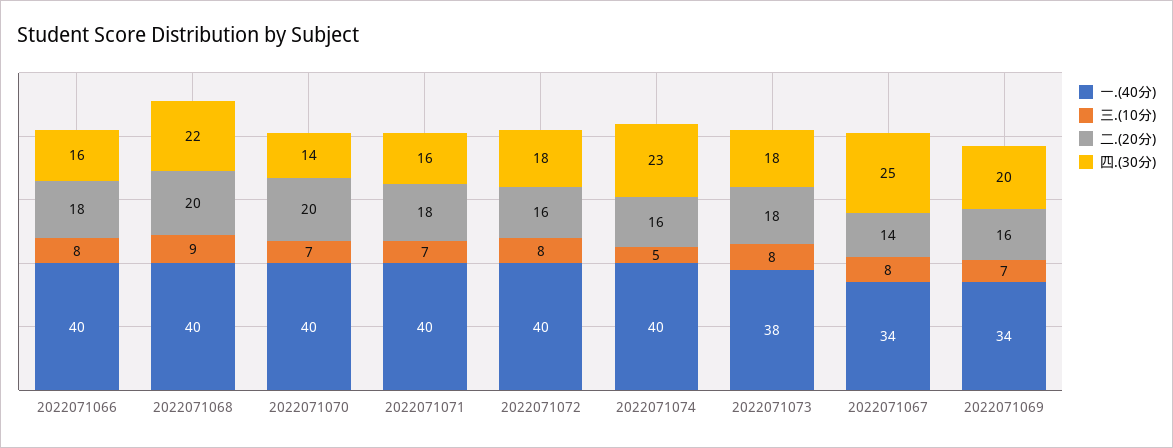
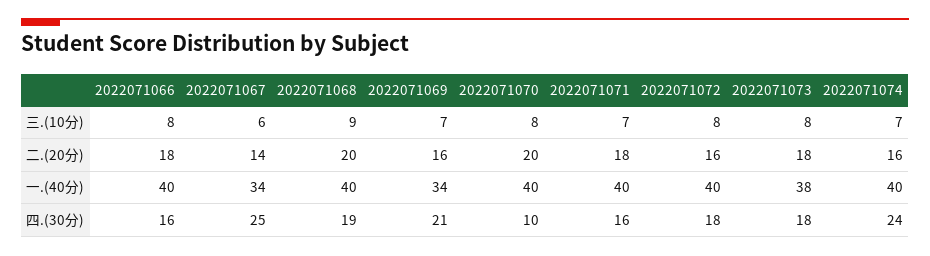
  {
    "一.(40分)": {
      "2022071066": 40,
      "2022071068": 40,
      "2022071070": 40,
      "2022071071": 40,
      "2022071072": 40,
      "2022071074": 40,
      "2022071073": 38,
      "2022071067": 34,
      "2022071069": 34
    },
    "三.(10分)": {
      "2022071066": 8,
      "2022071068": 9,
-     "2022071070": 7,
+     "2022071070": 8,
      "2022071071": 7,
      "2022071072": 8,
-     "2022071074": 5,
+     "2022071074": 7,
      "2022071073": 8,
-     "2022071067": 8,
+     "2022071067": 6,
      "2022071069": 7
    },
    "二.(20分)": {
      "2022071066": 18,
      "2022071068": 20,
      "2022071070": 20,
      "2022071071": 18,
      "2022071072": 16,
      "2022071074": 16,
      "2022071073": 18,
      "2022071067": 14,
      "2022071069": 16
    },
    "四.(30分)": {
      "2022071066": 16,
-     "2022071068": 22,
+     "2022071068": 19,
-     "2022071070": 14,
+     "2022071070": 10,
      "2022071071": 16,
      "2022071072": 18,
-     "2022071074": 23,
+     "2022071074": 24,
      "2022071073": 18,
      "2022071067": 25,
-     "2022071069": 20
+     "2022071069": 21
    }
  }

